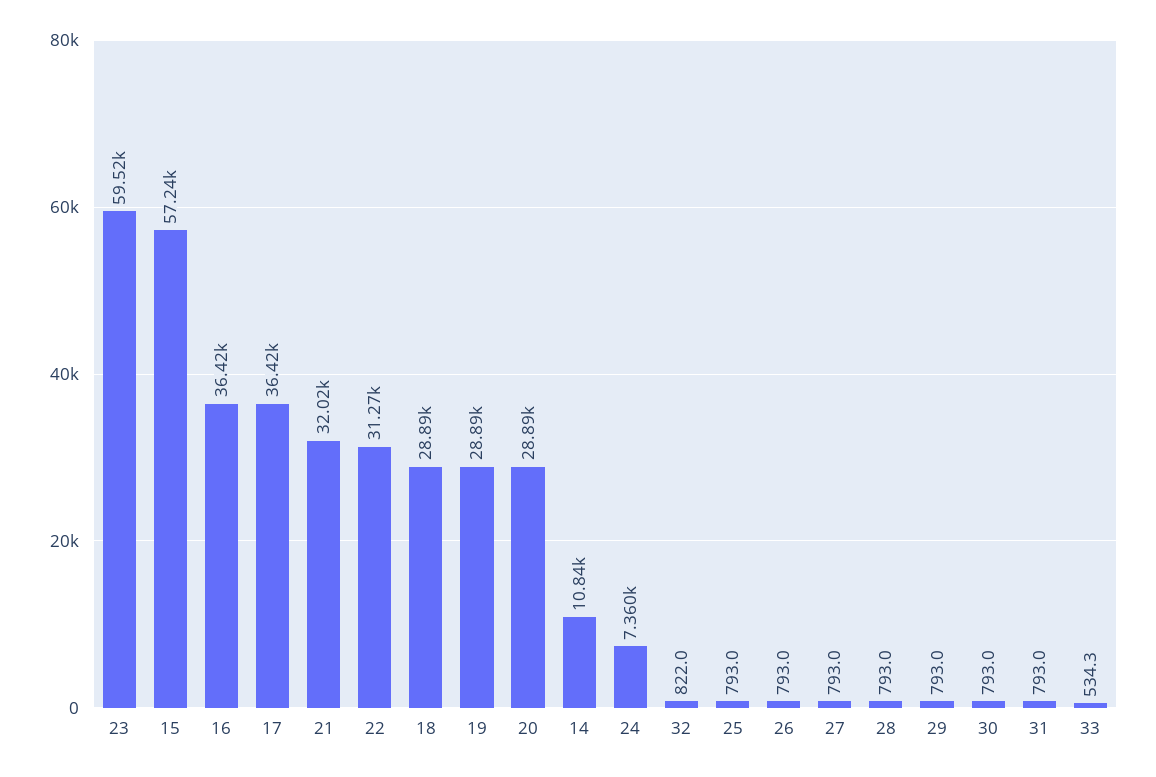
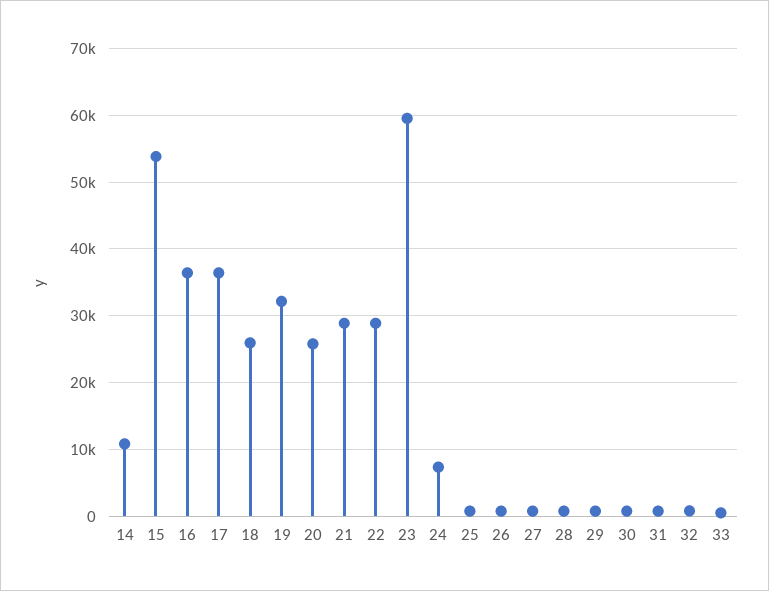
  {
    "23": 59520,
-   "15": 57240,
+   "15": 54000,
    "16": 36420,
    "17": 36420,
-   "21": 32020,
+   "21": 29000,
-   "22": 31270,
+   "22": 29000,
-   "18": 28890,
+   "18": 26000,
-   "19": 28890,
+   "19": 32000,
-   "20": 28890,
+   "20": 26000,
    "14": 10840,
    "24": 7360,
    "32": 822,
    "25": 793,
    "26": 793,
    "27": 793,
    "28": 793,
    "29": 793,
    "30": 793,
    "31": 793,
    "33": 534.3
  }

